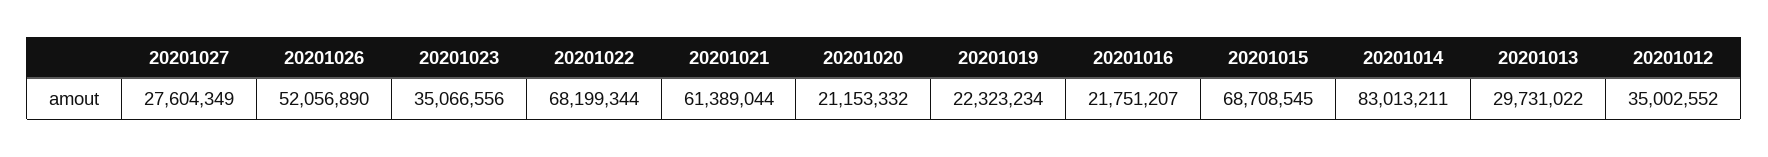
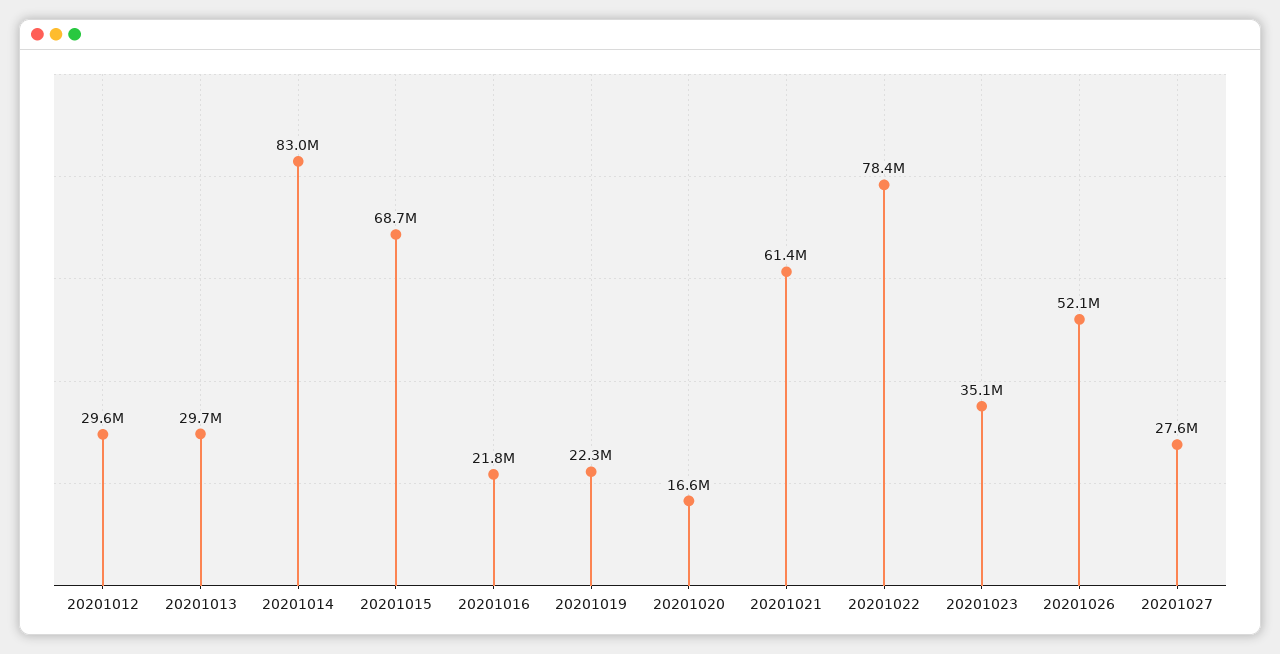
  {
    "20201027": 27604349,
    "20201026": 52056890,
    "20201023": 35066556,
-   "20201022": 68199344,
+   "20201022": 78400000,
    "20201021": 61389044,
-   "20201020": 21153332,
+   "20201020": 16600000,
    "20201019": 22323234,
    "20201016": 21751207,
    "20201015": 68708545,
    "20201014": 83013211,
    "20201013": 29731022,
-   "20201012": 35002552
+   "20201012": 29600000
  }

